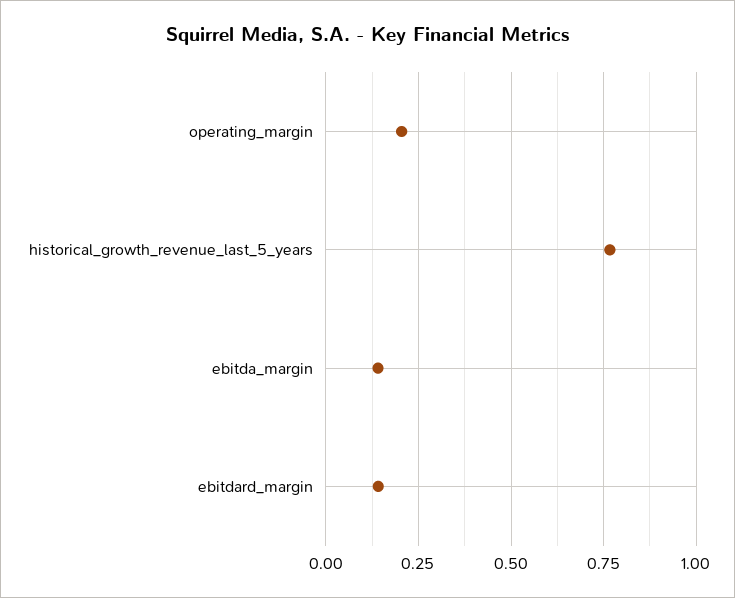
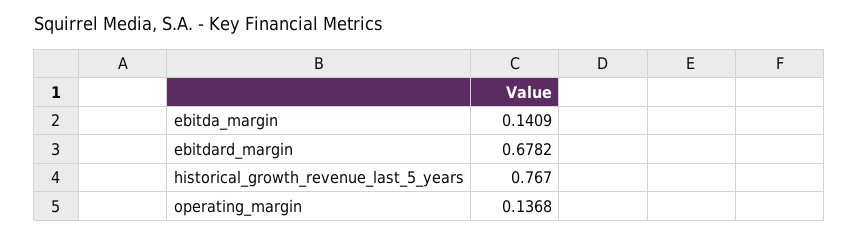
  {
-   "operating_margin": 0.2,
+   "operating_margin": 0.1368,
    "historical_growth_revenue_last_5_years": 0.767,
    "ebitda_margin": 0.1409,
-   "ebitdard_margin": 0.15
+   "ebitdard_margin": 0.6782
  }

